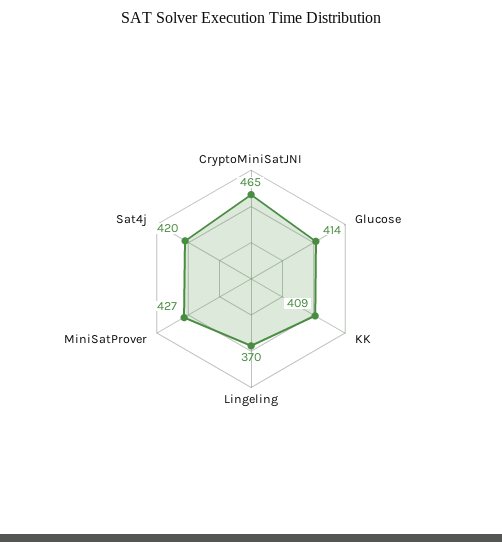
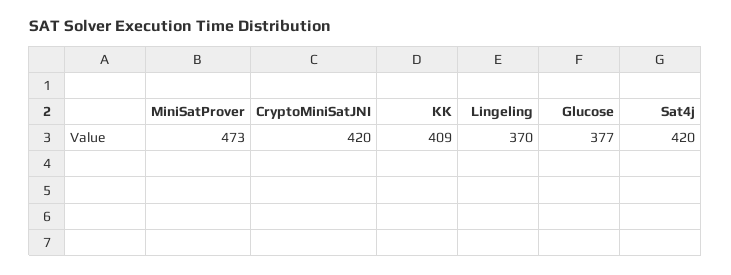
  {
-   "CryptoMiniSatJNI": 465,
+   "CryptoMiniSatJNI": 420,
-   "Glucose": 414,
+   "Glucose": 377,
    "KK": 409,
    "Lingeling": 370,
-   "MiniSatProver": 427,
+   "MiniSatProver": 473,
    "Sat4j": 420
  }

